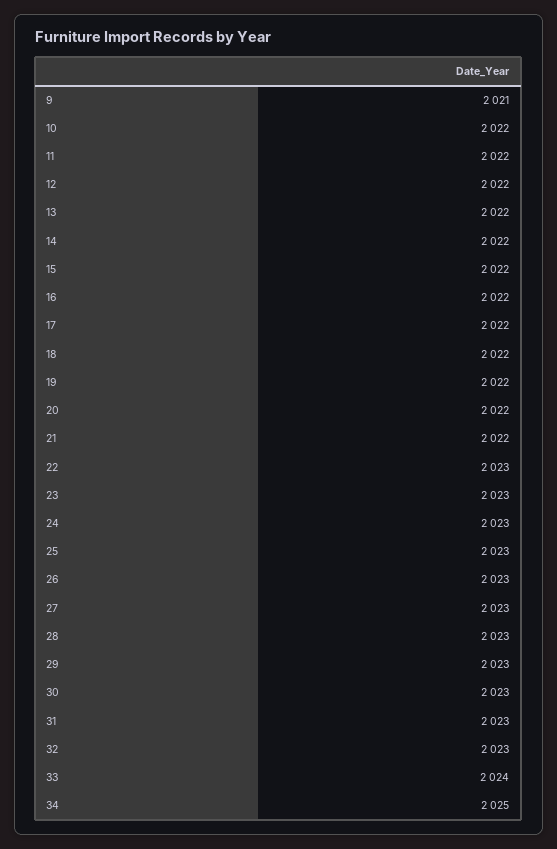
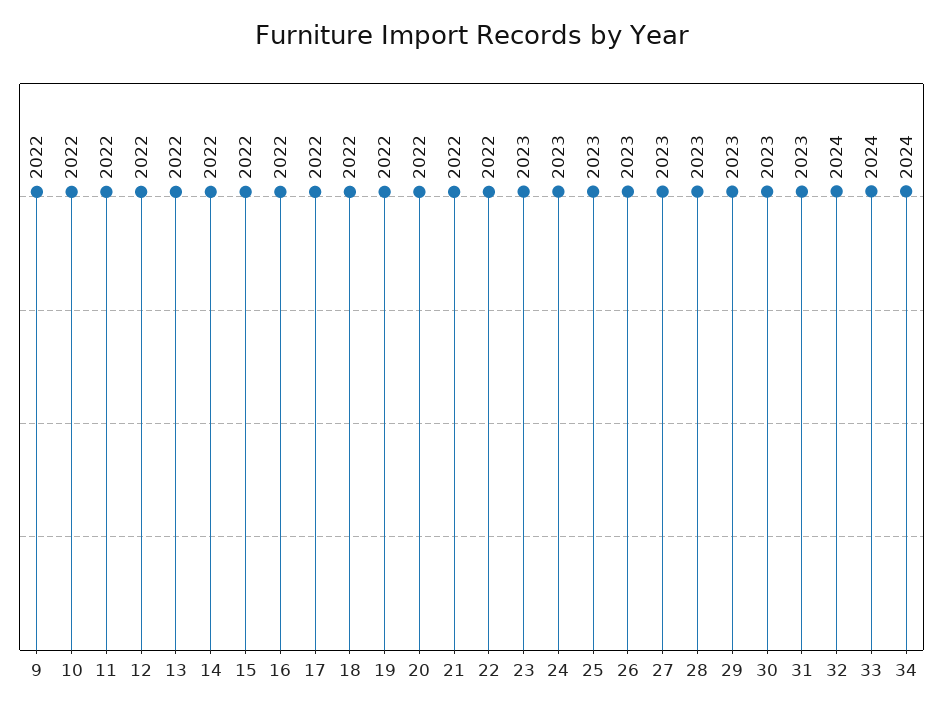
  {
-   "9": 2021,
+   "9": 2022,
    "10": 2022,
    "11": 2022,
    "12": 2022,
    "13": 2022,
    "14": 2022,
    "15": 2022,
    "16": 2022,
    "17": 2022,
    "18": 2022,
    "19": 2022,
    "20": 2022,
    "21": 2022,
-   "22": 2023,
+   "22": 2022,
    "23": 2023,
    "24": 2023,
    "25": 2023,
    "26": 2023,
    "27": 2023,
    "28": 2023,
    "29": 2023,
    "30": 2023,
    "31": 2023,
-   "32": 2023,
+   "32": 2024,
    "33": 2024,
-   "34": 2025
+   "34": 2024
  }

